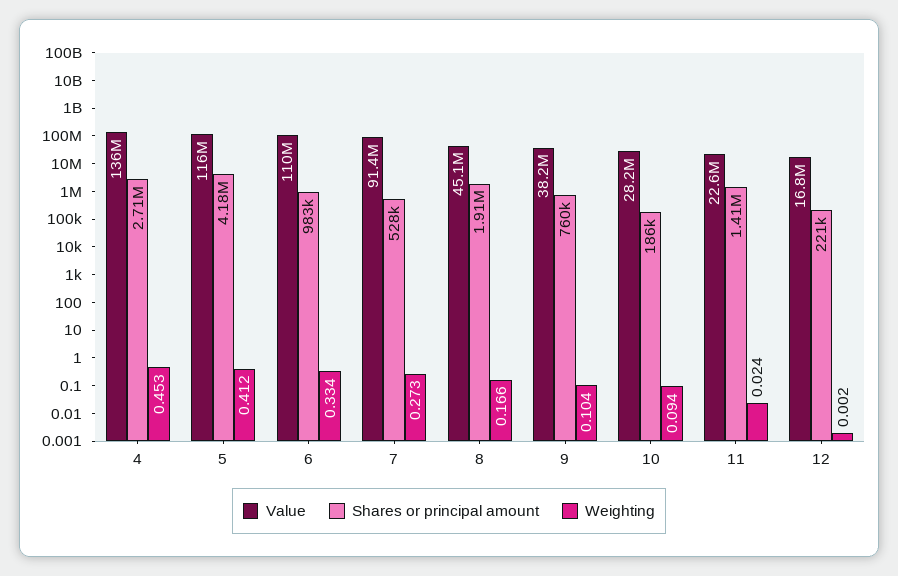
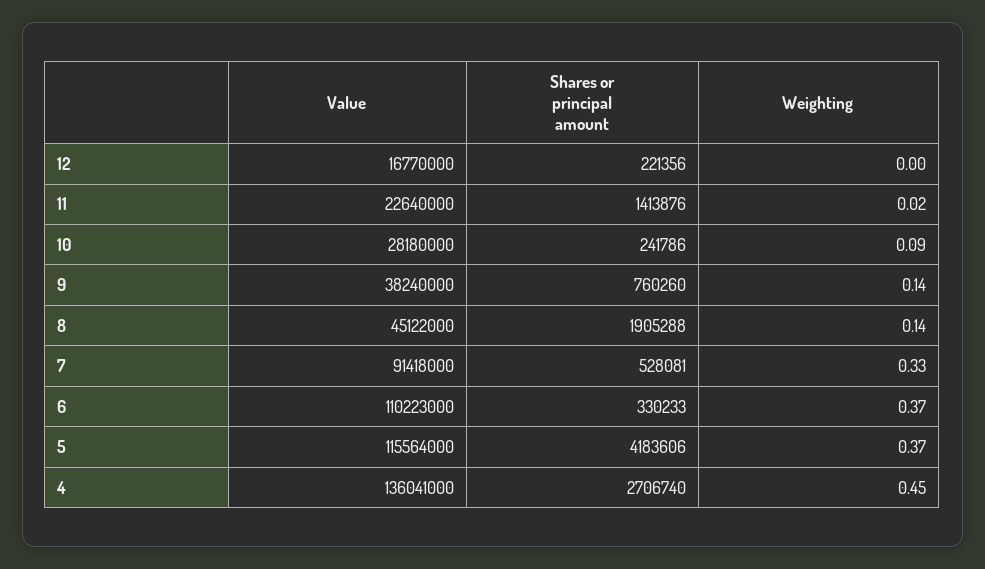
  {
    "Value": {
      "4": 136041000,
      "5": 115564000,
      "6": 110223000,
      "7": 91418000,
      "8": 45122000,
      "9": 38240000,
      "10": 28180000,
      "11": 22640000,
      "12": 16770000
    },
    "Shares or principal amount": {
      "4": 2706740,
      "5": 4183606,
-     "6": 983000,
+     "6": 330233,
      "7": 528081,
      "8": 1905288,
      "9": 760260,
-     "10": 186000,
+     "10": 241786,
      "11": 1413876,
      "12": 221356
    },
    "Weighting": {
      "4": 0.453,
-     "5": 0.412,
+     "5": 0.37,
-     "6": 0.334,
+     "6": 0.37,
-     "7": 0.273,
+     "7": 0.33,
-     "8": 0.166,
+     "8": 0.14,
-     "9": 0.104,
+     "9": 0.14,
      "10": 0.094,
      "11": 0.024,
      "12": 0.002
    }
  }

